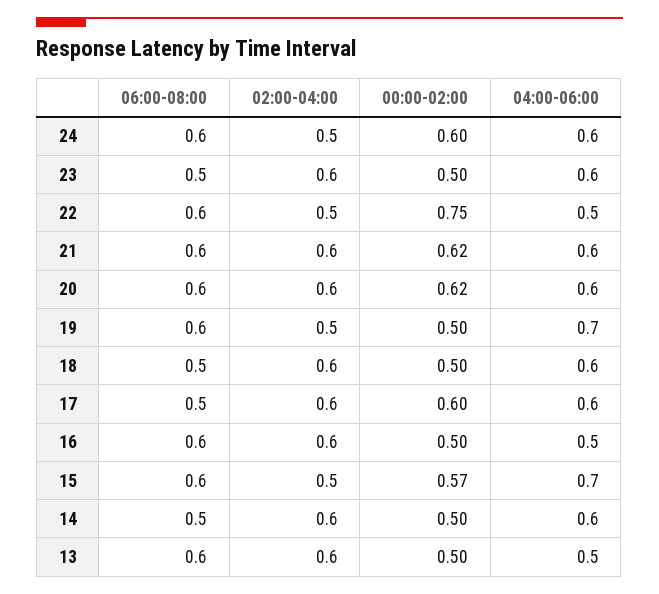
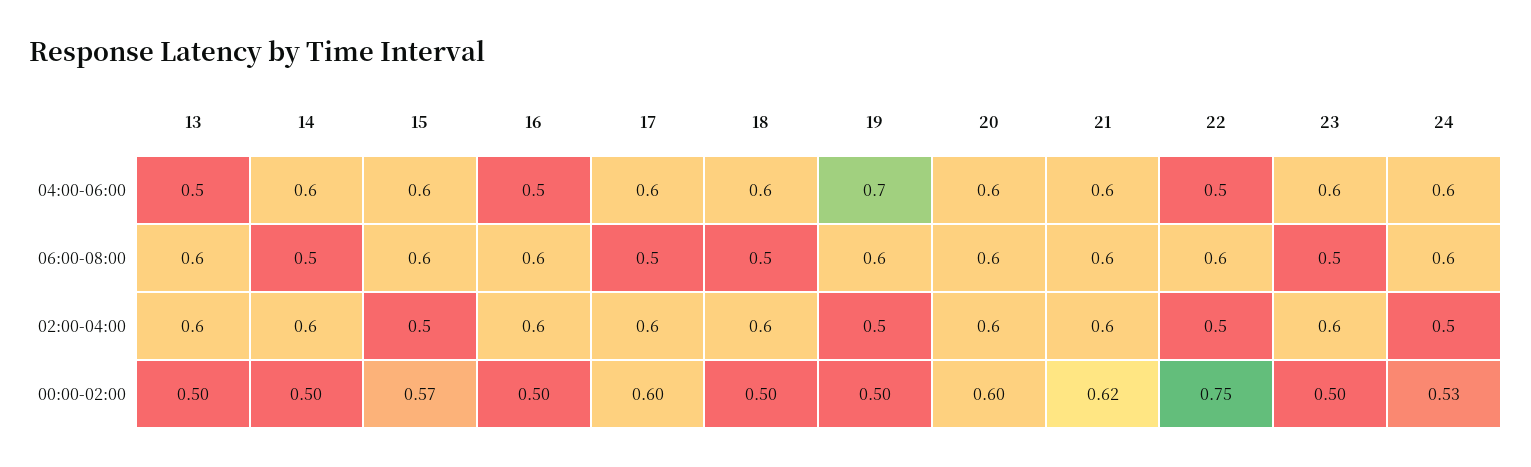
  {
    "06:00-08:00": {
      "24": 0.6,
      "23": 0.5,
      "22": 0.6,
      "21": 0.6,
      "20": 0.6,
      "19": 0.6,
      "18": 0.5,
      "17": 0.5,
      "16": 0.6,
      "15": 0.6,
      "14": 0.5,
      "13": 0.6
    },
    "02:00-04:00": {
      "24": 0.5,
      "23": 0.6,
      "22": 0.5,
      "21": 0.6,
      "20": 0.6,
      "19": 0.5,
      "18": 0.6,
      "17": 0.6,
      "16": 0.6,
      "15": 0.5,
      "14": 0.6,
      "13": 0.6
    },
    "00:00-02:00": {
-     "24": 0.6,
+     "24": 0.53,
      "23": 0.5,
      "22": 0.75,
      "21": 0.62,
-     "20": 0.62,
+     "20": 0.6,
      "19": 0.5,
      "18": 0.5,
      "17": 0.6,
      "16": 0.5,
      "15": 0.57,
      "14": 0.5,
      "13": 0.5
    },
    "04:00-06:00": {
      "24": 0.6,
      "23": 0.6,
      "22": 0.5,
      "21": 0.6,
      "20": 0.6,
      "19": 0.7,
      "18": 0.6,
      "17": 0.6,
      "16": 0.5,
-     "15": 0.7,
+     "15": 0.6,
      "14": 0.6,
      "13": 0.5
    }
  }

